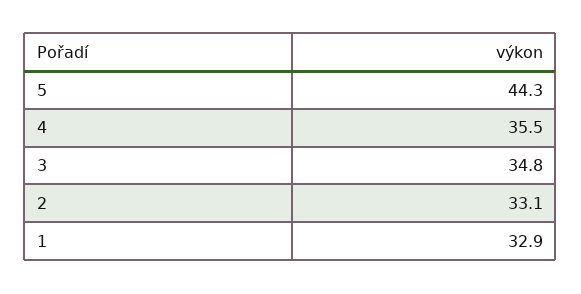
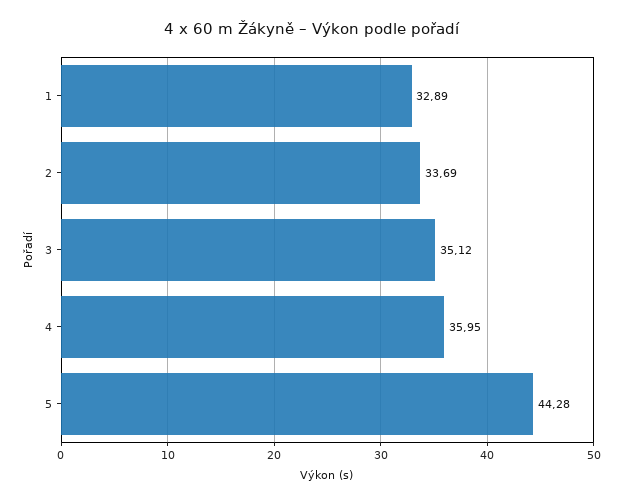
  {
    "5": 44.28,
-   "4": 35.5,
+   "4": 35.95,
-   "3": 34.8,
+   "3": 35.12,
-   "2": 33.1,
+   "2": 33.69,
    "1": 32.89
  }

